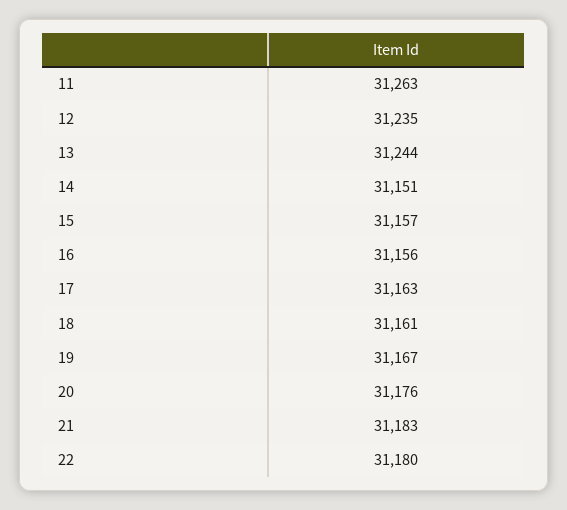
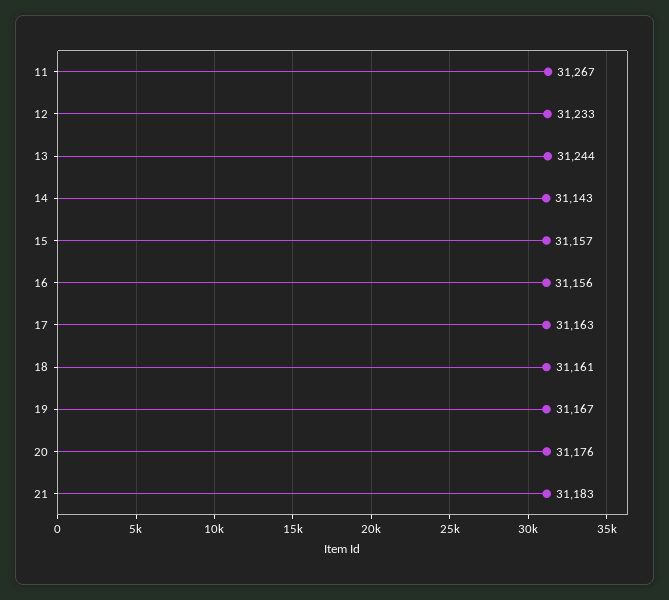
  {
-   "11": 31263,
+   "11": 31267,
-   "12": 31235,
+   "12": 31233,
    "13": 31244,
-   "14": 31151,
+   "14": 31143,
    "15": 31157,
    "16": 31156,
    "17": 31163,
    "18": 31161,
    "19": 31167,
    "20": 31176,
-   "21": 31183,
+   "21": 31183
-   "22": 31180
  }

